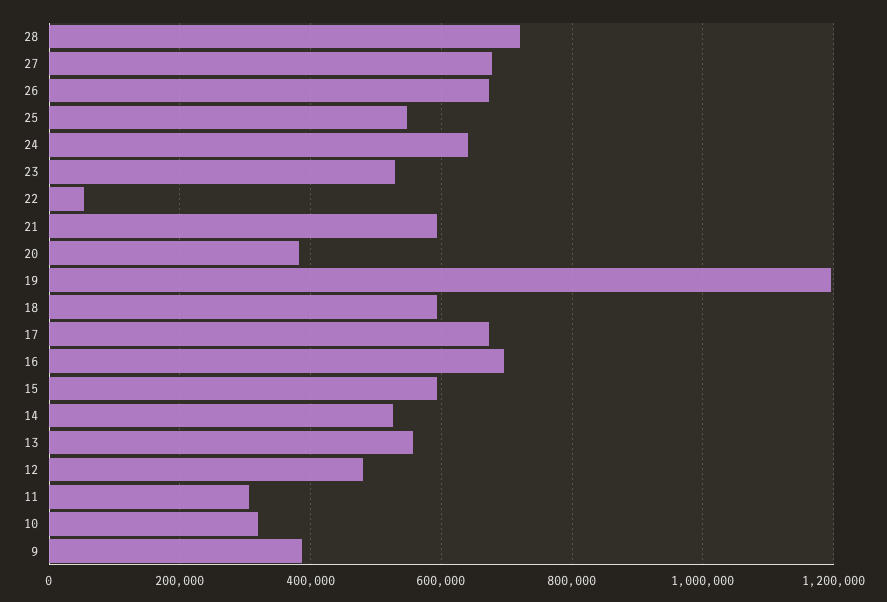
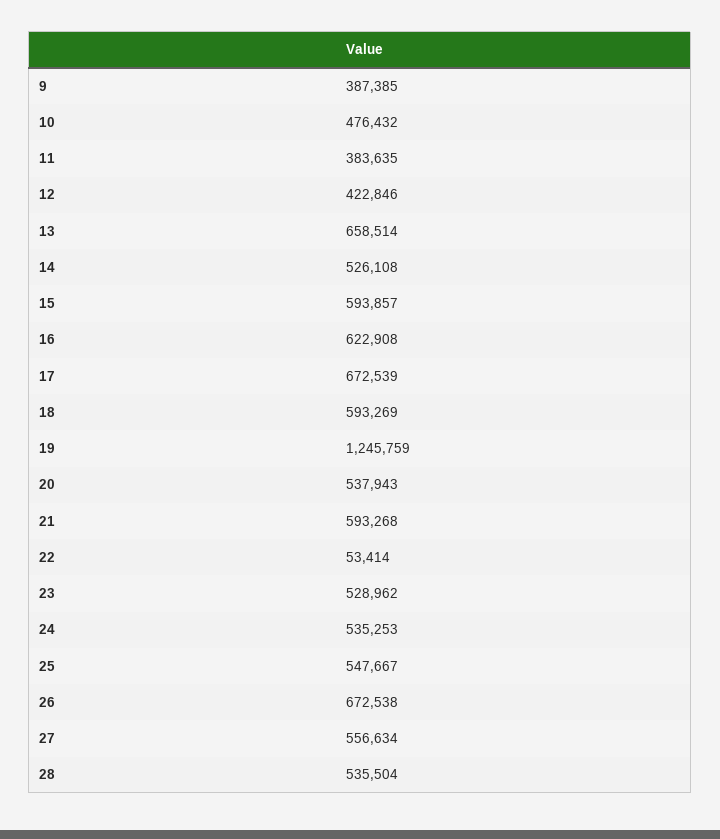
  {
-   "28": 720000,
+   "28": 535504,
-   "27": 680000,
+   "27": 556634,
    "26": 672538,
    "25": 547667,
-   "24": 640000,
+   "24": 535253,
    "23": 528962,
    "22": 53414,
    "21": 593268,
-   "20": 380000,
+   "20": 537943,
-   "19": 1200000,
+   "19": 1245759,
    "18": 593269,
    "17": 672539,
-   "16": 700000,
+   "16": 622908,
    "15": 593857,
    "14": 526108,
-   "13": 560000,
+   "13": 658514,
-   "12": 480000,
+   "12": 422846,
-   "11": 300000,
+   "11": 383635,
-   "10": 320000,
+   "10": 476432,
    "9": 387385
  }

